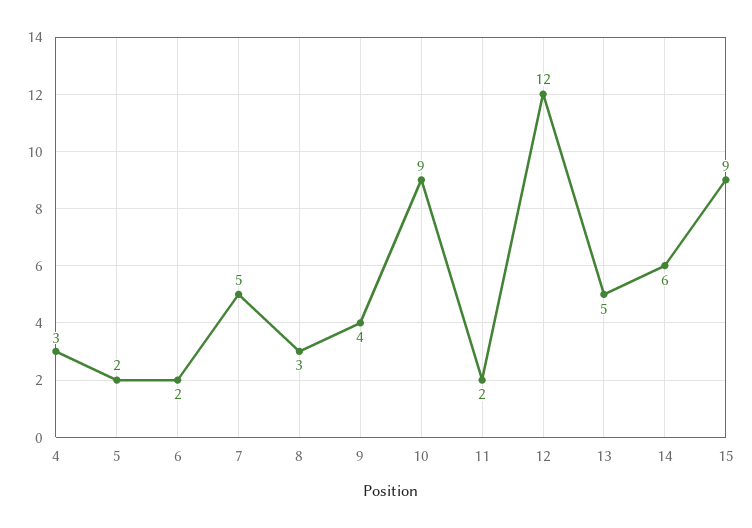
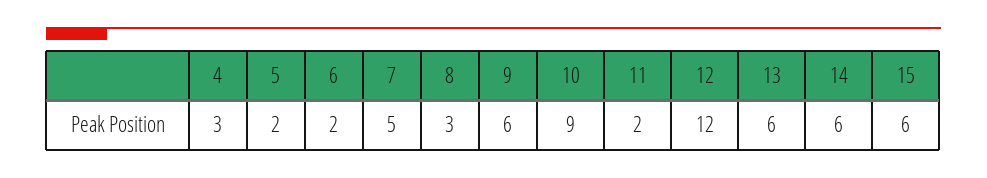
  {
    "4": 3,
    "5": 2,
    "6": 2,
    "7": 5,
    "8": 3,
-   "9": 4,
+   "9": 6,
    "10": 9,
    "11": 2,
    "12": 12,
-   "13": 5,
+   "13": 6,
    "14": 6,
-   "15": 9
+   "15": 6
  }

